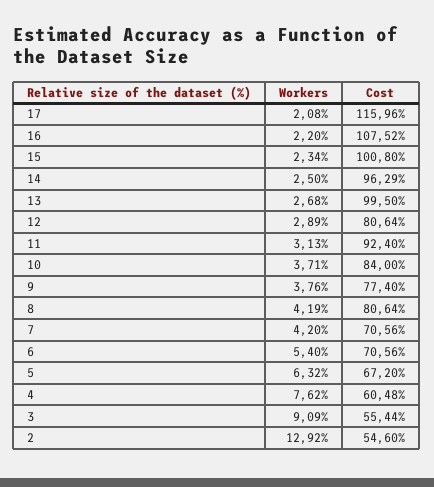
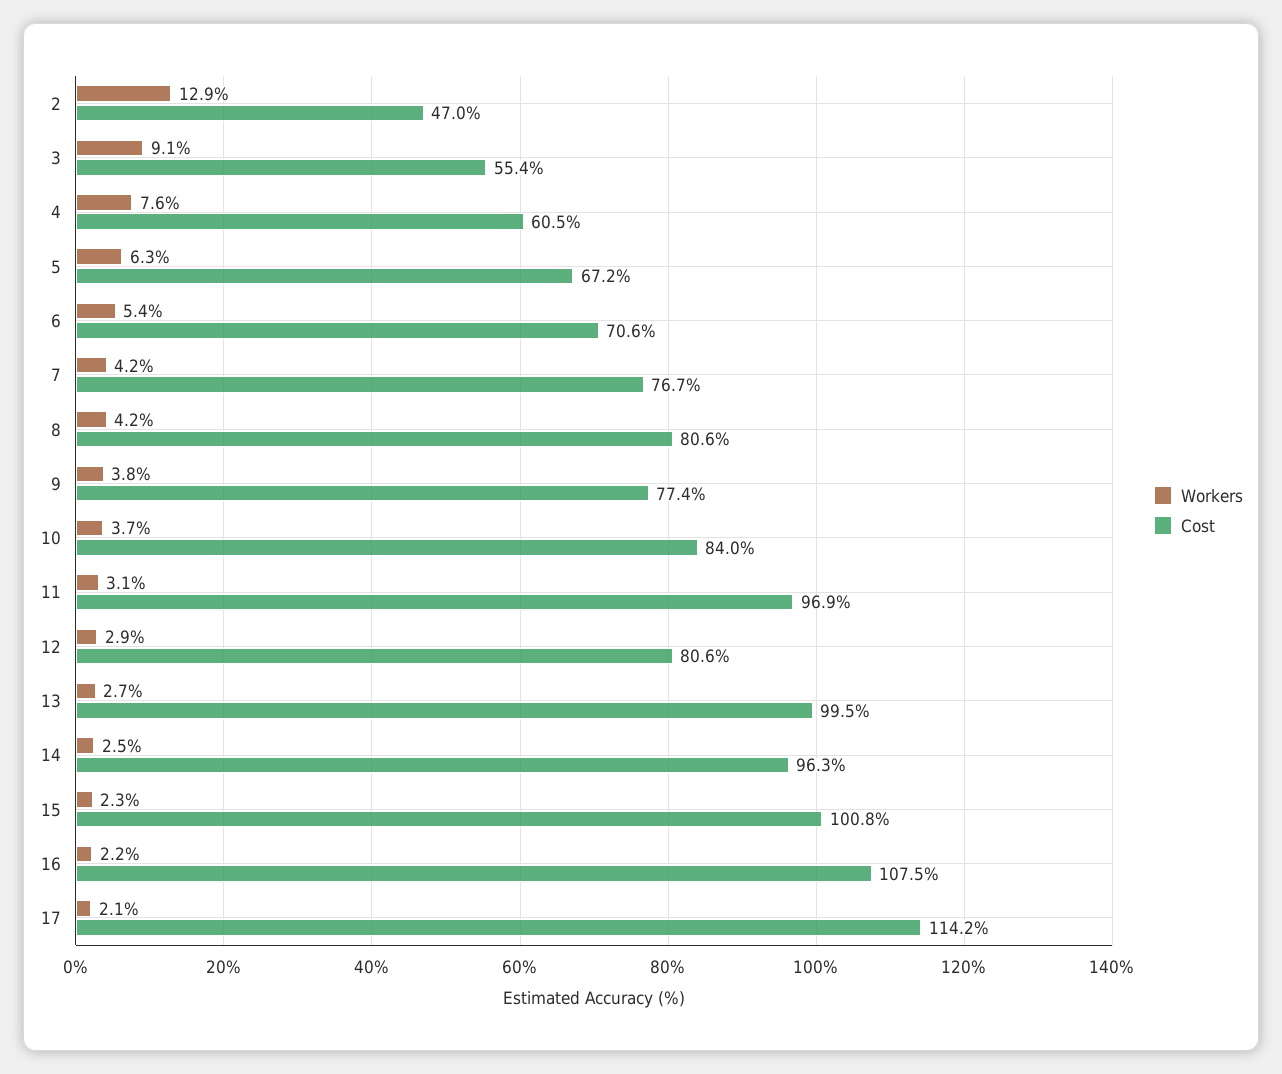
  {
    "Workers": {
      "17": 2.08,
      "16": 2.2,
      "15": 2.34,
      "14": 2.5,
      "13": 2.68,
      "12": 2.89,
      "11": 3.13,
      "10": 3.71,
      "9": 3.76,
      "8": 4.19,
      "7": 4.2,
      "6": 5.4,
      "5": 6.32,
      "4": 7.62,
      "3": 9.09,
      "2": 12.92
    },
    "Cost": {
-     "17": 115.96,
+     "17": 114.2,
      "16": 107.52,
      "15": 100.8,
      "14": 96.29,
      "13": 99.5,
      "12": 80.64,
-     "11": 92.4,
+     "11": 96.9,
      "10": 84,
      "9": 77.4,
      "8": 80.64,
-     "7": 70.56,
+     "7": 76.7,
      "6": 70.56,
      "5": 67.2,
      "4": 60.48,
      "3": 55.44,
-     "2": 54.6
+     "2": 47
    }
  }

